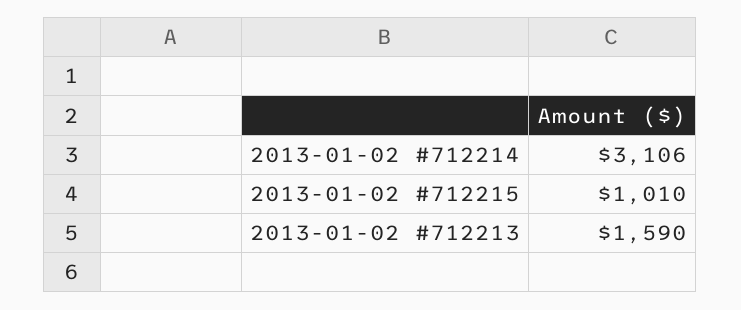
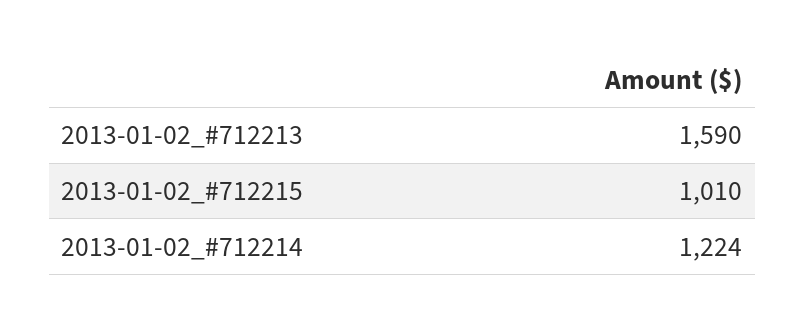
  {
-   "2013-01-02 #712214": 3106,
+   "2013-01-02 #712214": 1224,
    "2013-01-02 #712215": 1010,
    "2013-01-02 #712213": 1590
  }

